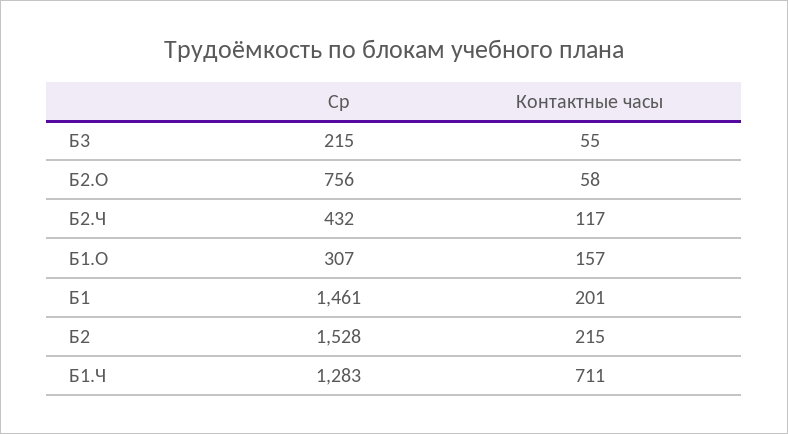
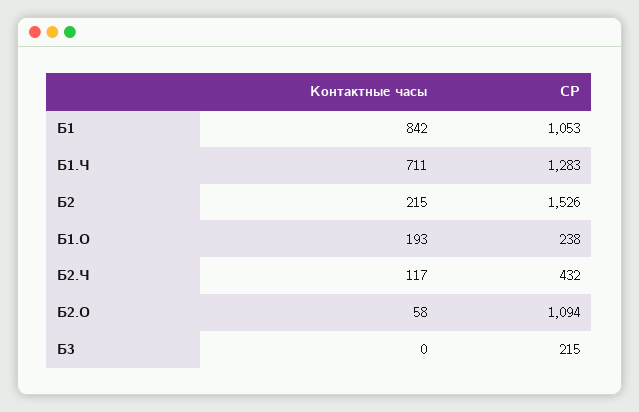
  {
    "Ср": {
      "Б3": 215,
-     "Б2.О": 756,
+     "Б2.О": 1094,
      "Б2.Ч": 432,
-     "Б1.О": 307,
+     "Б1.О": 238,
-     "Б1": 1461,
+     "Б1": 1053,
-     "Б2": 1528,
+     "Б2": 1526,
      "Б1.Ч": 1283
    },
    "Контактные часы": {
-     "Б3": 55,
+     "Б3": 0,
      "Б2.О": 58,
      "Б2.Ч": 117,
-     "Б1.О": 157,
+     "Б1.О": 193,
-     "Б1": 201,
+     "Б1": 842,
      "Б2": 215,
      "Б1.Ч": 711
    }
  }

